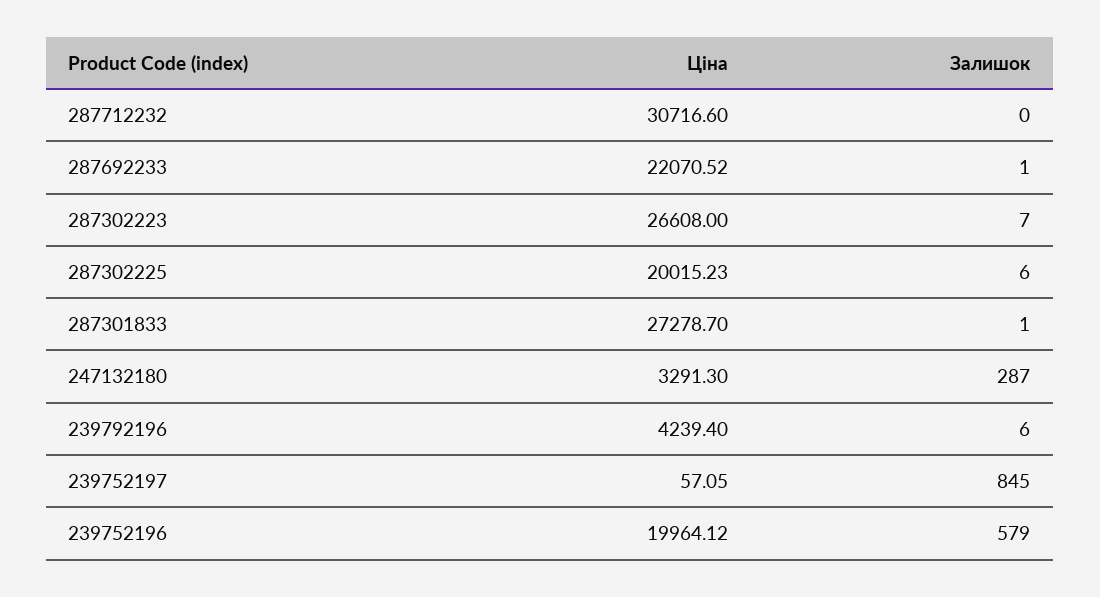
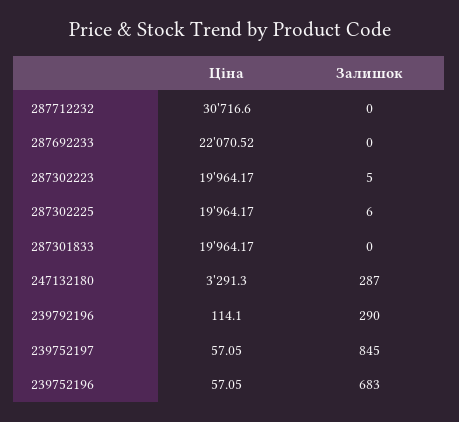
  {
    "Ціна": {
      "287712232": 30716.6,
      "287692233": 22070.52,
-     "287302223": 26608,
+     "287302223": 19964.17,
-     "287302225": 20015.23,
+     "287302225": 19964.17,
-     "287301833": 27278.7,
+     "287301833": 19964.17,
      "247132180": 3291.3,
-     "239792196": 4239.4,
+     "239792196": 114.1,
      "239752197": 57.05,
-     "239752196": 19964.12
+     "239752196": 57.05
    },
    "Залишок": {
      "287712232": 0,
-     "287692233": 1,
+     "287692233": 0,
-     "287302223": 7,
+     "287302223": 5,
      "287302225": 6,
-     "287301833": 1,
+     "287301833": 0,
      "247132180": 287,
-     "239792196": 6,
+     "239792196": 290,
      "239752197": 845,
-     "239752196": 579
+     "239752196": 683
    }
  }

